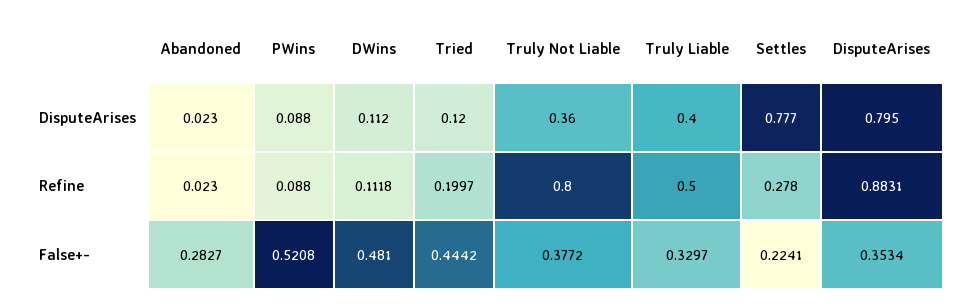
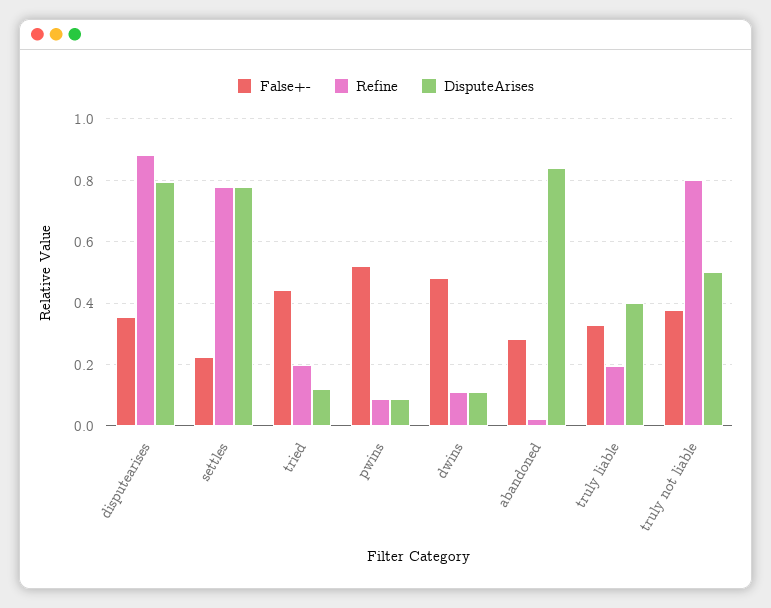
  {
    "DisputeArises": {
-     "Abandoned": 0.023,
+     "Abandoned": 0.84,
      "PWins": 0.088,
      "DWins": 0.112,
      "Tried": 0.12,
-     "Truly Not Liable": 0.36,
+     "Truly Not Liable": 0.5,
      "Truly Liable": 0.4,
      "Settles": 0.777,
      "DisputeArises": 0.795
    },
    "Refine": {
      "Abandoned": 0.023,
      "PWins": 0.088,
      "DWins": 0.1118,
      "Tried": 0.1997,
      "Truly Not Liable": 0.8,
-     "Truly Liable": 0.5,
+     "Truly Liable": 0.2,
-     "Settles": 0.278,
+     "Settles": 0.78,
      "DisputeArises": 0.8831
    },
    "False+-": {
      "Abandoned": 0.2827,
      "PWins": 0.5208,
      "DWins": 0.481,
      "Tried": 0.4442,
      "Truly Not Liable": 0.3772,
      "Truly Liable": 0.3297,
      "Settles": 0.2241,
      "DisputeArises": 0.3534
    }
  }

